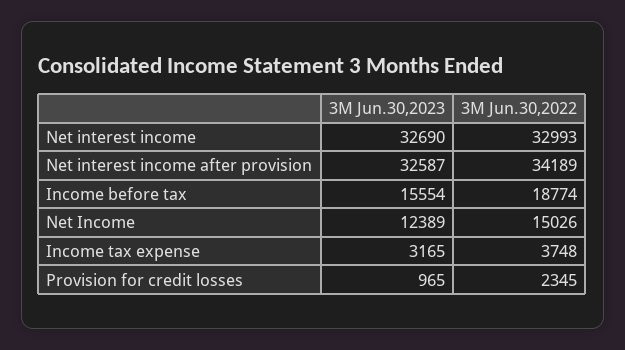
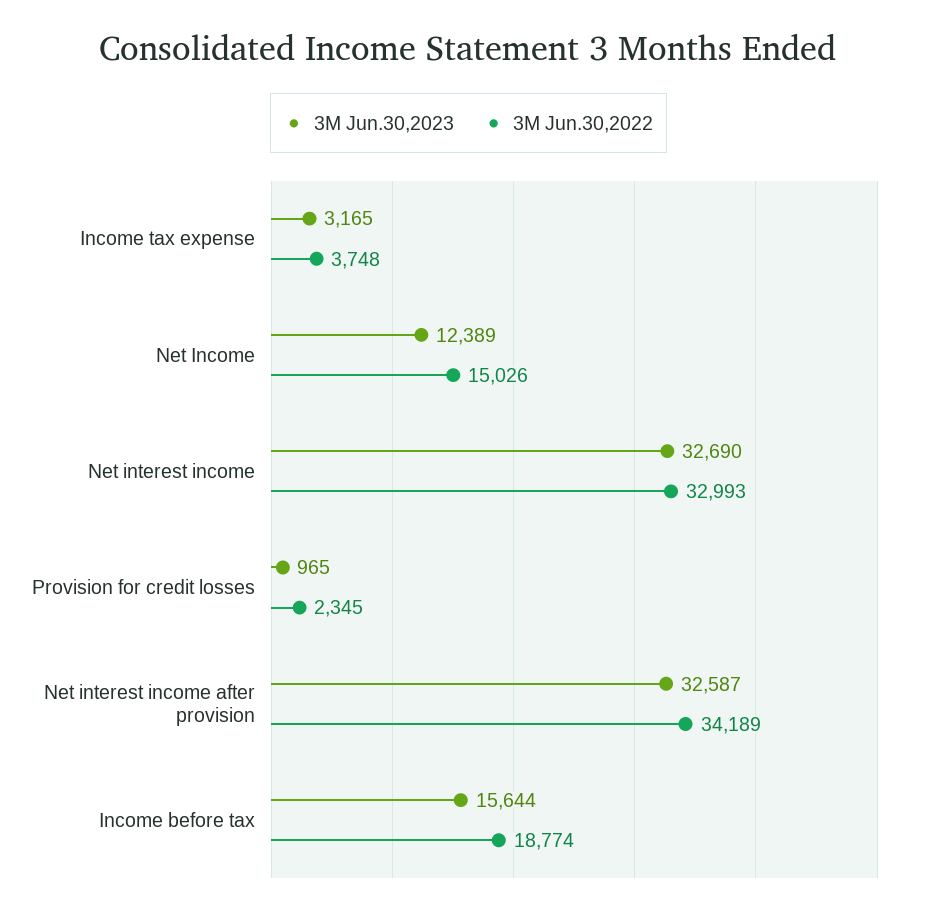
  {
    "3M Jun.30,2023": {
      "Net interest income": 32690,
      "Net interest income after provision": 32587,
-     "Income before tax": 15554,
+     "Income before tax": 15644,
      "Net Income": 12389,
      "Income tax expense": 3165,
      "Provision for credit losses": 965
    },
    "3M Jun.30,2022": {
      "Net interest income": 32993,
      "Net interest income after provision": 34189,
      "Income before tax": 18774,
      "Net Income": 15026,
      "Income tax expense": 3748,
      "Provision for credit losses": 2345
    }
  }

